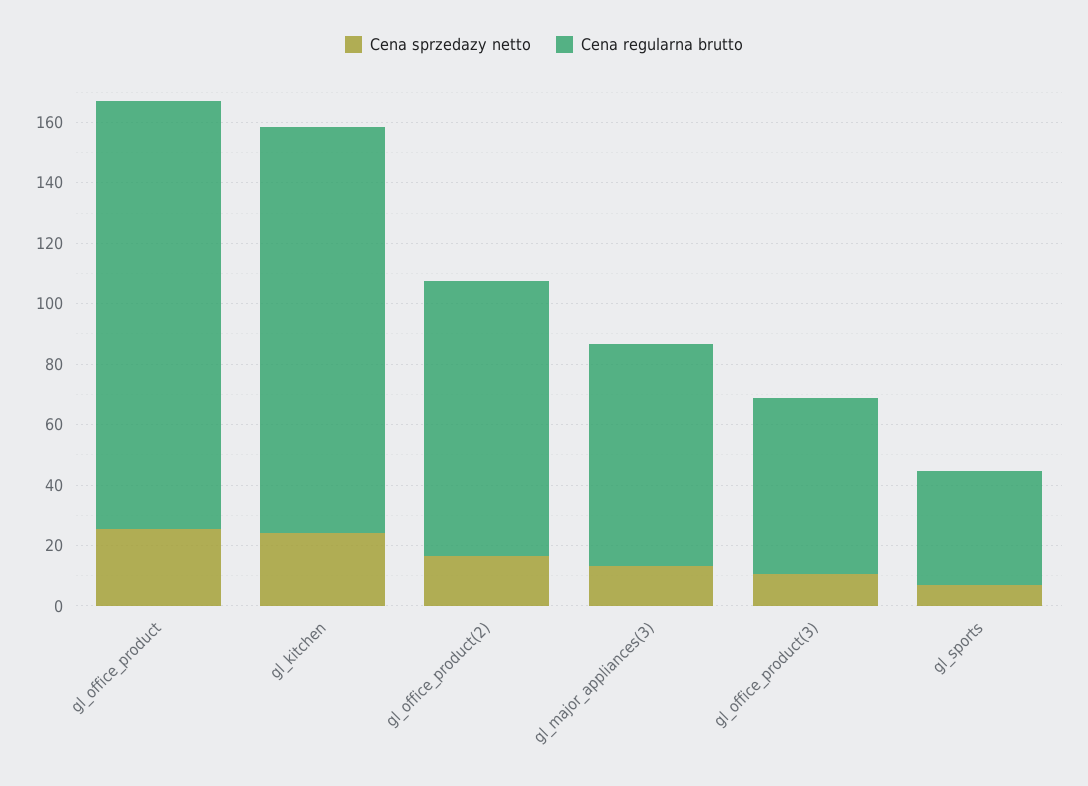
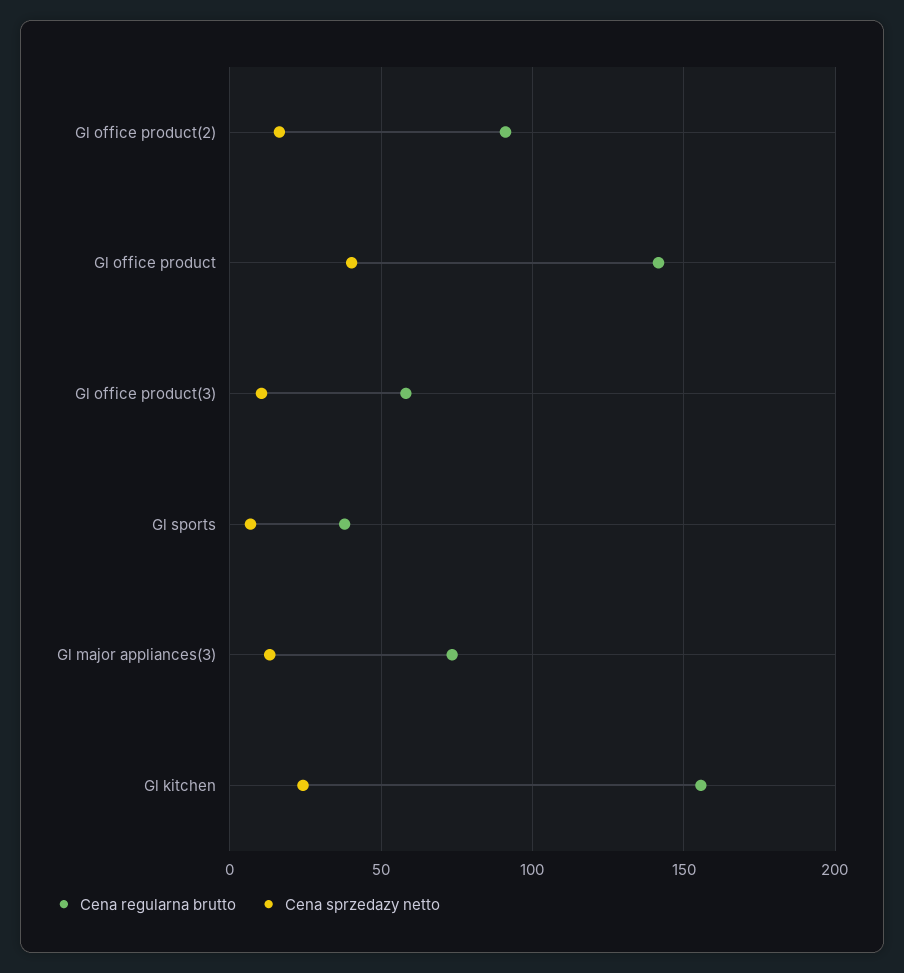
  {
    "Cena sprzedazy netto": {
-     "gl_office_product": 25,
+     "gl_office_product": 40,
      "gl_kitchen": 25,
      "gl_office_product(2)": 15,
      "gl_major_appliances(3)": 15,
      "gl_office_product(3)": 10,
      "gl_sports": 5
    },
    "Cena regularna brutto": {
      "gl_office_product": 140,
-     "gl_kitchen": 135,
+     "gl_kitchen": 155,
      "gl_office_product(2)": 90,
      "gl_major_appliances(3)": 75,
      "gl_office_product(3)": 60,
      "gl_sports": 40
    }
  }

